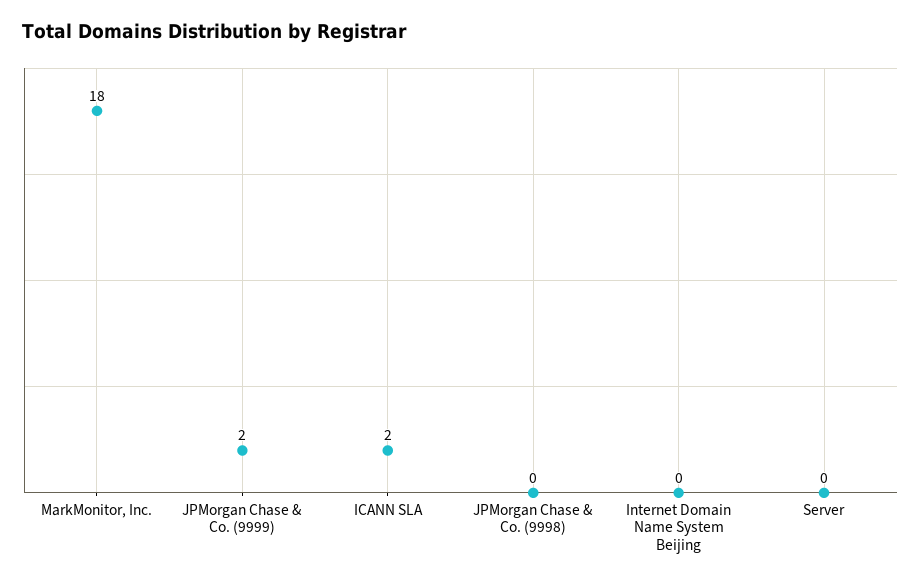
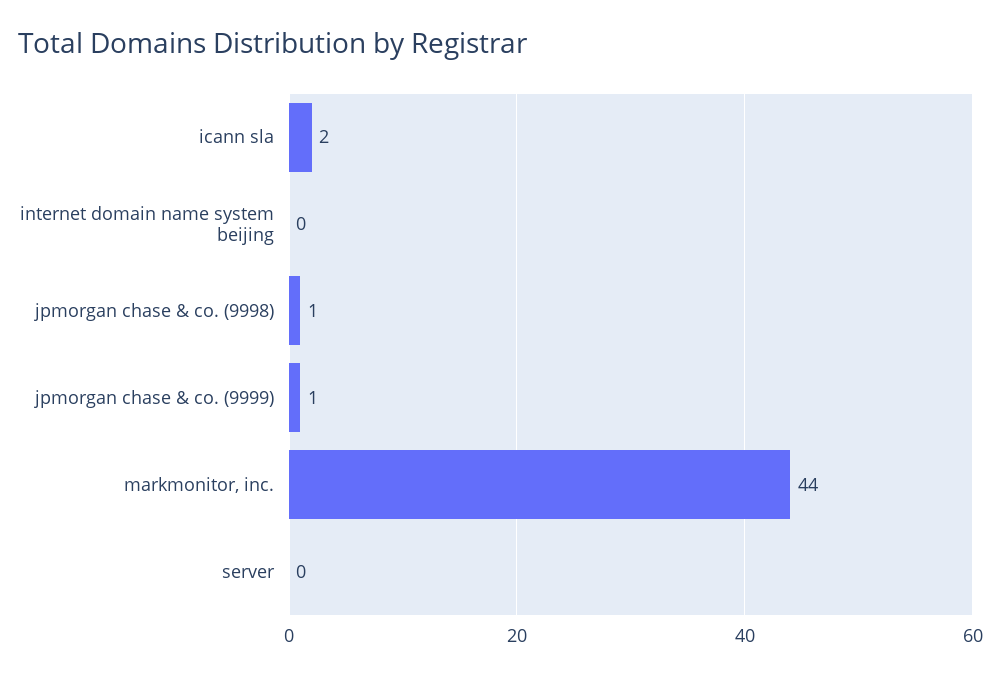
  {
-   "MarkMonitor, Inc.": 18,
+   "MarkMonitor, Inc.": 44,
-   "JPMorgan Chase & Co. (9999)": 2,
+   "JPMorgan Chase & Co. (9999)": 1,
    "ICANN SLA": 2,
-   "JPMorgan Chase & Co. (9998)": 0,
+   "JPMorgan Chase & Co. (9998)": 1,
    "Internet Domain Name System Beijing": 0,
    "Server": 0
  }

